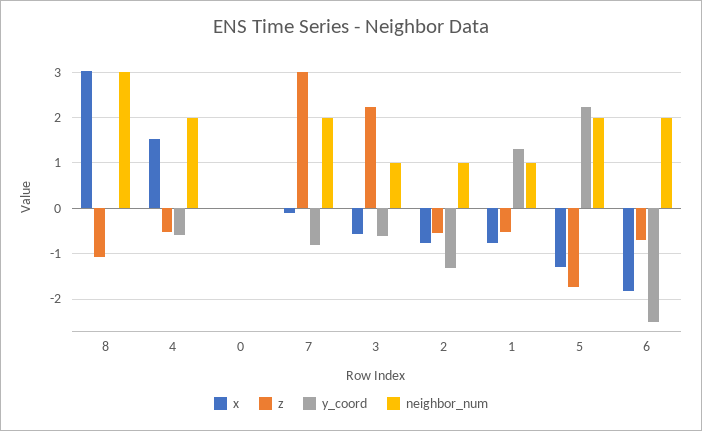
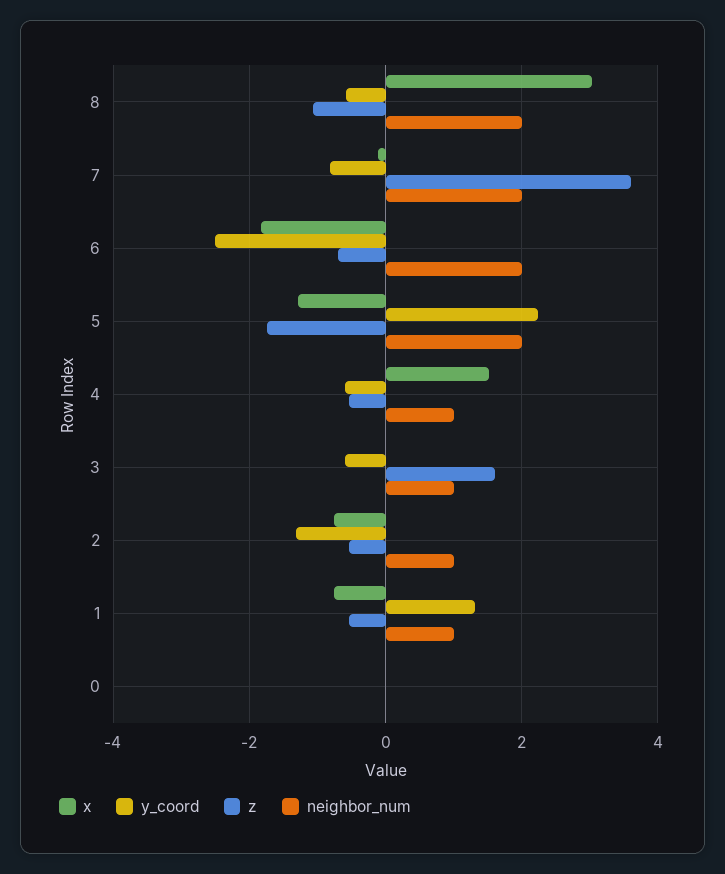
  {
    "x": {
      "8": 3,
      "4": 1.6,
      "0": 0,
      "7": -0.2,
-     "3": -0.6,
+     "3": 0,
      "2": -0.8,
      "1": -0.8,
      "5": -1.2,
      "6": -1.8
    },
    "z": {
      "8": -1,
      "4": -0.6,
      "0": 0,
-     "7": 3,
+     "7": 3.6,
-     "3": 2.2,
+     "3": 1.6,
      "2": -0.6,
      "1": -0.6,
      "5": -1.8,
      "6": -0.6
    },
    "y_coord": {
-     "8": 0,
+     "8": -0.6,
      "4": -0.6,
      "0": 0,
      "7": -0.8,
      "3": -0.6,
      "2": -1.4,
      "1": 1.4,
      "5": 2.2,
      "6": -2.6
    },
    "neighbor_num": {
-     "8": 3,
+     "8": 2,
-     "4": 2,
+     "4": 1,
      "0": 0,
      "7": 2,
      "3": 1,
      "2": 1,
      "1": 1,
      "5": 2,
      "6": 2
    }
  }

